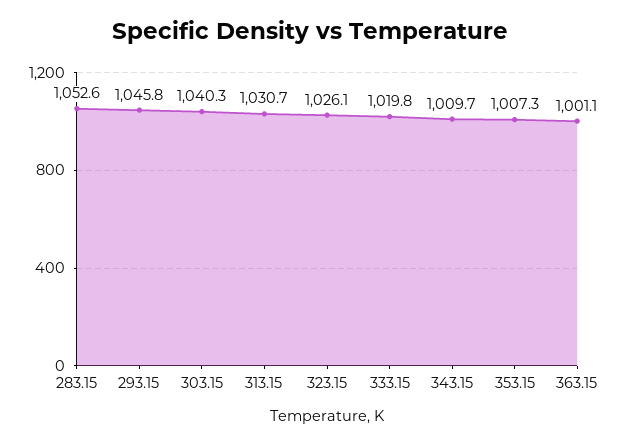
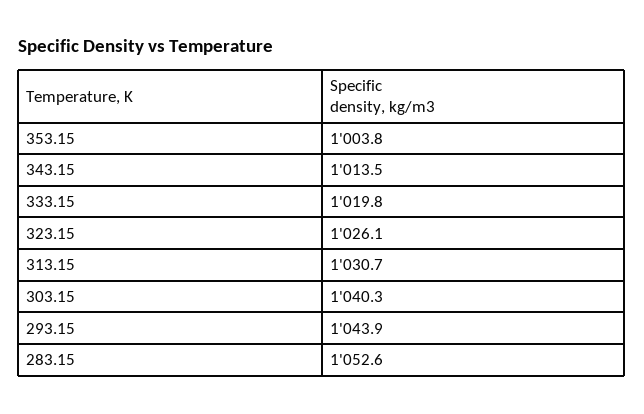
  {
    "283.15": 1052.6,
-   "293.15": 1045.8,
+   "293.15": 1043.9,
    "303.15": 1040.3,
    "313.15": 1030.7,
    "323.15": 1026.1,
    "333.15": 1019.8,
-   "343.15": 1009.7,
+   "343.15": 1013.5,
-   "353.15": 1007.3,
+   "353.15": 1003.8
-   "363.15": 1001.1
  }

